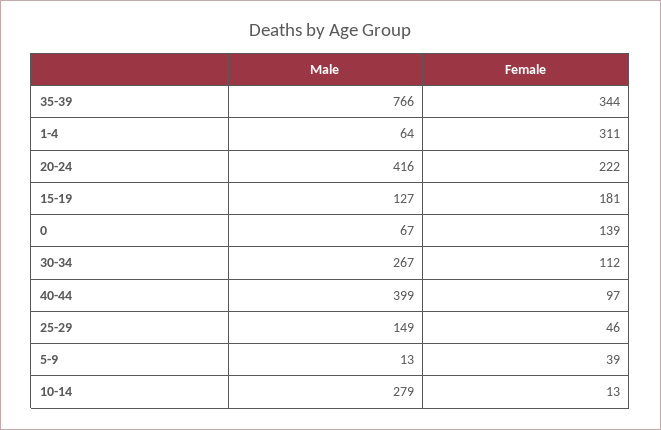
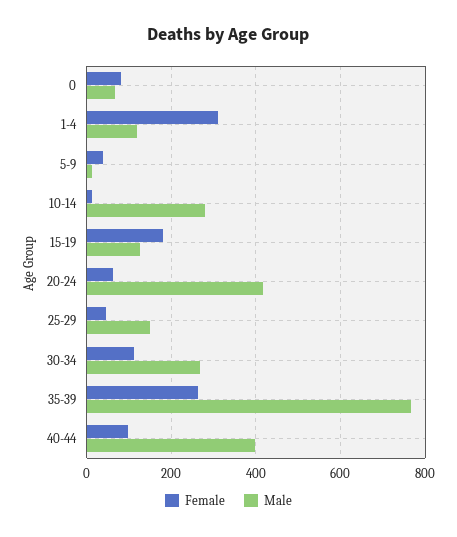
  {
    "Male": {
      "35-39": 766,
-     "1-4": 64,
+     "1-4": 120,
      "20-24": 416,
      "15-19": 127,
      "0": 67,
      "30-34": 267,
      "40-44": 399,
      "25-29": 149,
      "5-9": 13,
      "10-14": 279
    },
    "Female": {
-     "35-39": 344,
+     "35-39": 260,
      "1-4": 311,
-     "20-24": 222,
+     "20-24": 60,
      "15-19": 181,
-     "0": 139,
+     "0": 80,
      "30-34": 112,
      "40-44": 97,
      "25-29": 46,
      "5-9": 39,
      "10-14": 13
    }
  }

